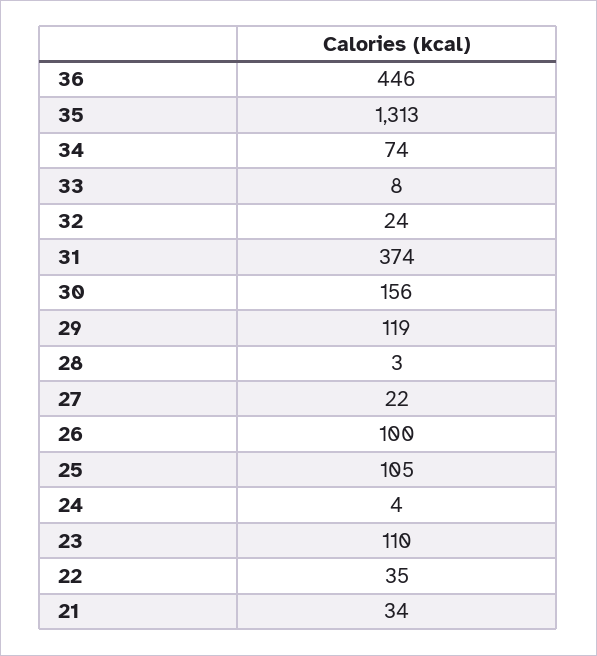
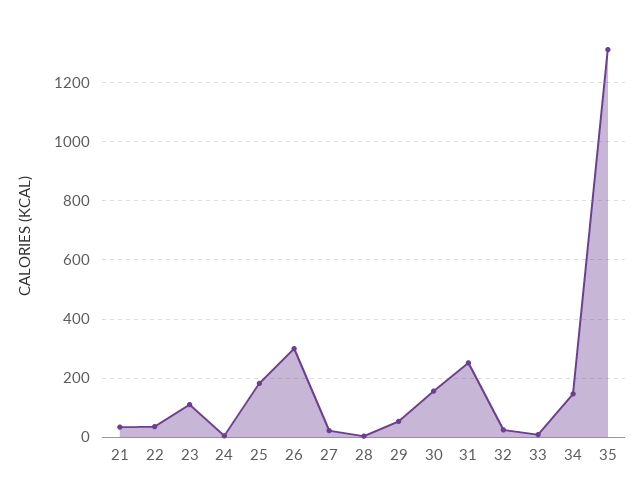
  {
-   "36": 446,
    "35": 1313,
-   "34": 74,
+   "34": 150,
    "33": 8,
    "32": 24,
-   "31": 374,
+   "31": 250,
    "30": 156,
-   "29": 119,
+   "29": 50,
    "28": 3,
    "27": 22,
-   "26": 100,
+   "26": 300,
-   "25": 105,
+   "25": 175,
    "24": 4,
    "23": 110,
    "22": 35,
    "21": 34
  }

